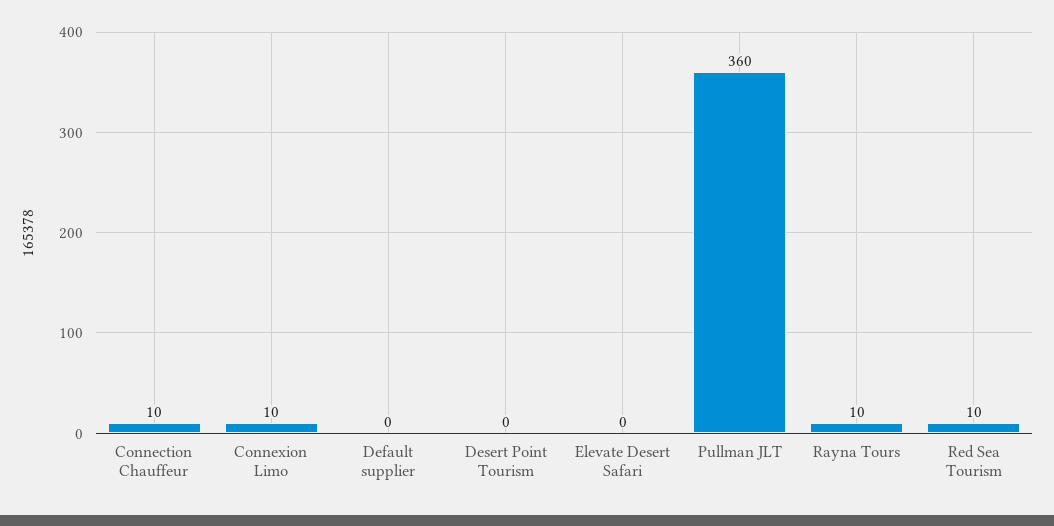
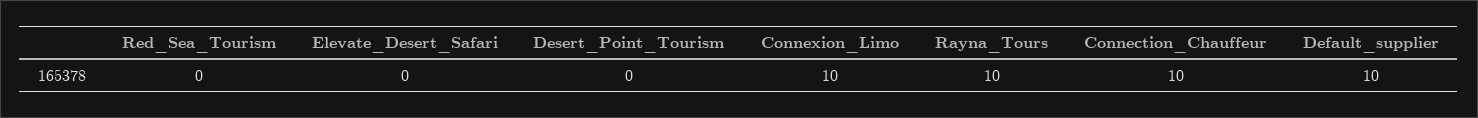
  {
    "Connection Chauffeur": 10,
    "Connexion Limo": 10,
-   "Default supplier": 0,
+   "Default supplier": 10,
    "Desert Point Tourism": 0,
    "Elevate Desert Safari": 0,
-   "Pullman JLT": 360,
    "Rayna Tours": 10,
-   "Red Sea Tourism": 10
+   "Red Sea Tourism": 0
  }

